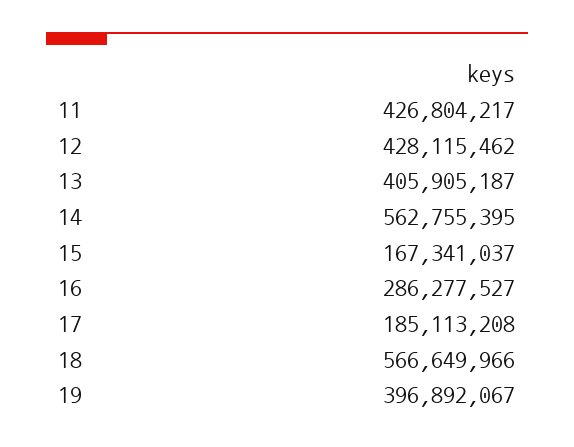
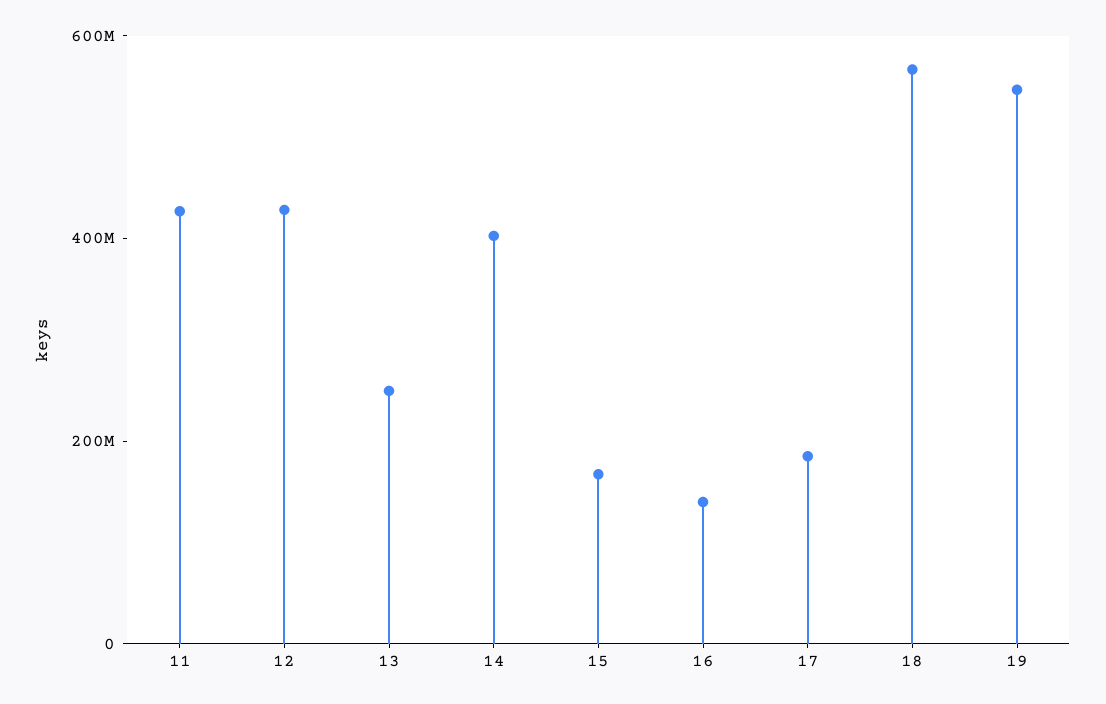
  {
    "11": 426804217,
    "12": 428115462,
-   "13": 405905187,
+   "13": 250000000,
-   "14": 562755395,
+   "14": 400000000,
    "15": 167341037,
-   "16": 286277527,
+   "16": 150000000,
    "17": 185113208,
    "18": 566649966,
-   "19": 396892067
+   "19": 550000000
  }

